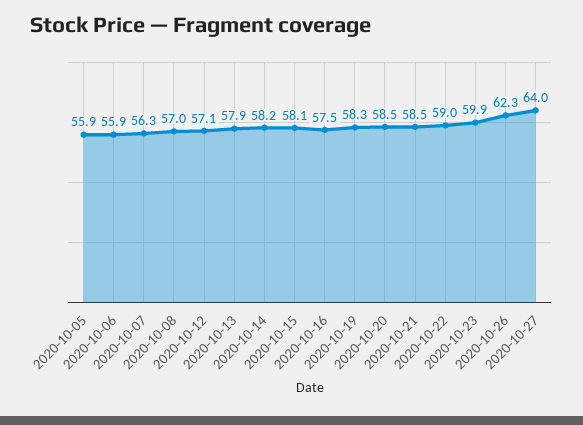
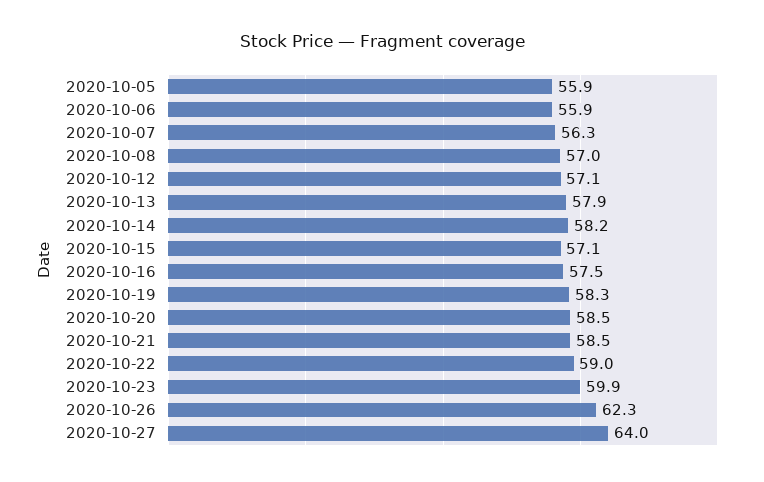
  {
    "2020-10-05": 55.9,
    "2020-10-06": 55.9,
    "2020-10-07": 56.3,
    "2020-10-08": 57,
    "2020-10-12": 57.1,
    "2020-10-13": 57.9,
    "2020-10-14": 58.2,
-   "2020-10-15": 58.1,
+   "2020-10-15": 57.1,
    "2020-10-16": 57.5,
    "2020-10-19": 58.3,
    "2020-10-20": 58.5,
    "2020-10-21": 58.5,
    "2020-10-22": 59,
    "2020-10-23": 59.9,
    "2020-10-26": 62.3,
    "2020-10-27": 64
  }

